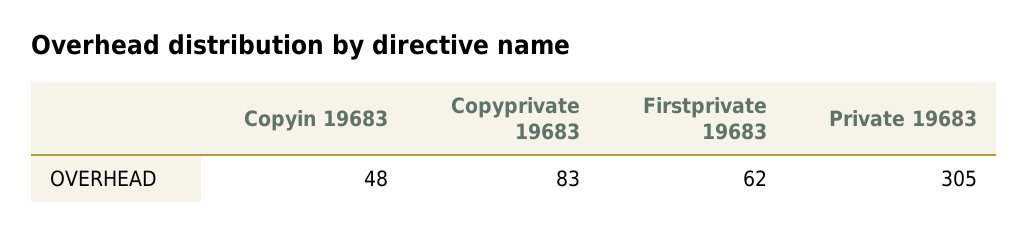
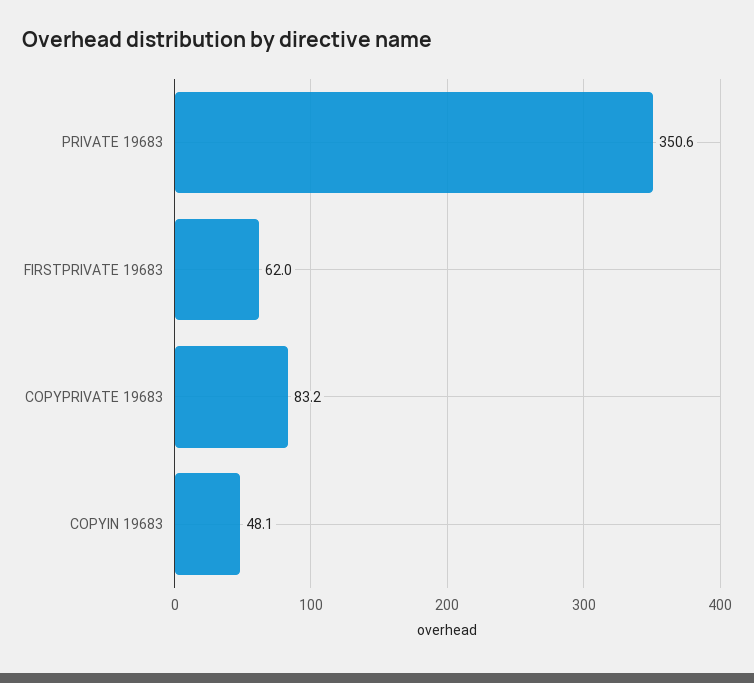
  {
    "Copyin 19683": 48.1,
    "Copyprivate 19683": 83.2,
    "Firstprivate 19683": 62,
-   "Private 19683": 305
+   "Private 19683": 350.6
  }

